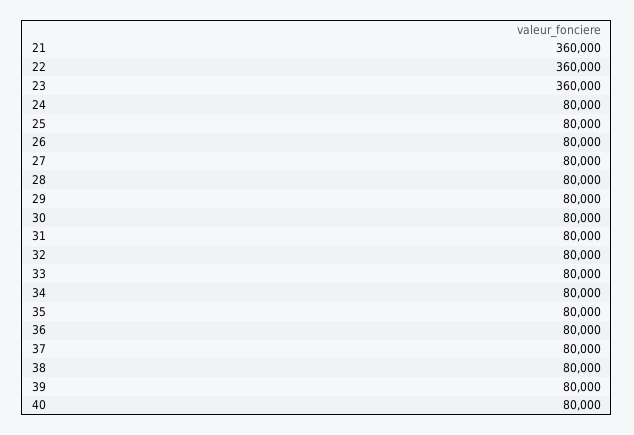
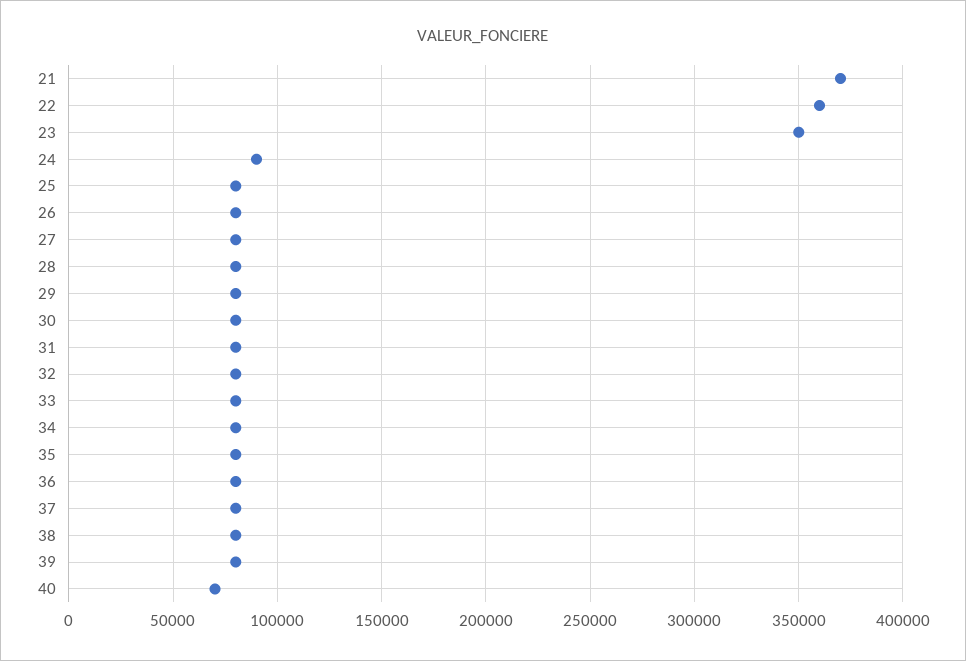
  {
-   "21": 360000,
+   "21": 370000,
    "22": 360000,
-   "23": 360000,
+   "23": 350000,
-   "24": 80000,
+   "24": 90000,
    "25": 80000,
    "26": 80000,
    "27": 80000,
    "28": 80000,
    "29": 80000,
    "30": 80000,
    "31": 80000,
    "32": 80000,
    "33": 80000,
    "34": 80000,
    "35": 80000,
    "36": 80000,
    "37": 80000,
    "38": 80000,
    "39": 80000,
-   "40": 80000
+   "40": 70000
  }

